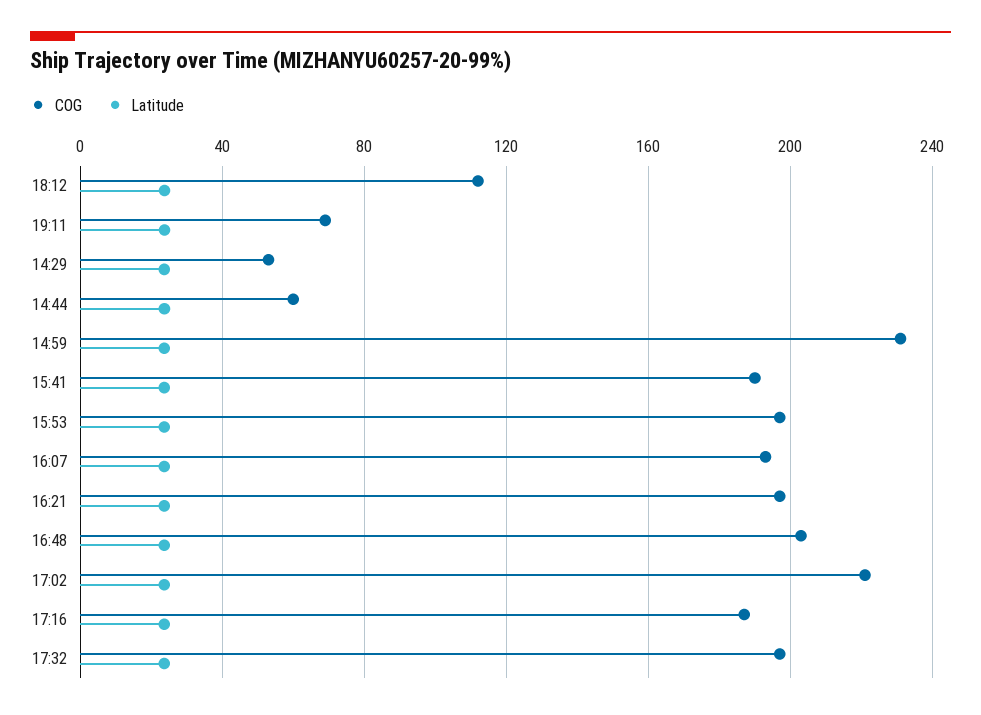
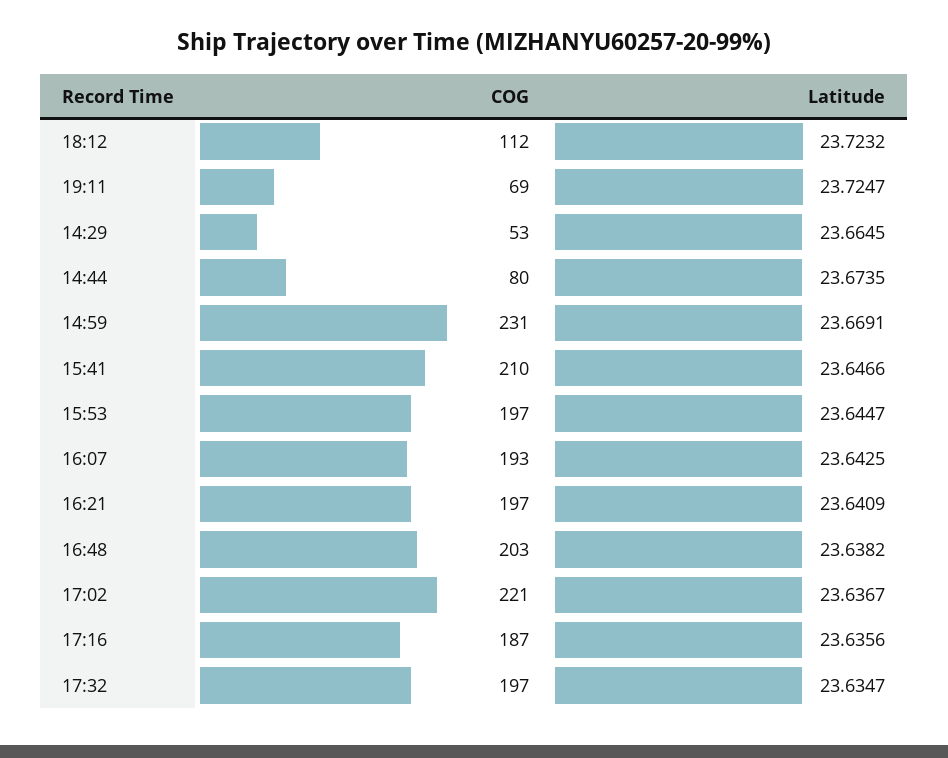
  {
    "COG": {
      "18:12": 112,
      "19:11": 69,
      "14:29": 53,
-     "14:44": 60,
+     "14:44": 80,
      "14:59": 231,
-     "15:41": 190,
+     "15:41": 210,
      "15:53": 197,
      "16:07": 193,
      "16:21": 197,
      "16:48": 203,
      "17:02": 221,
      "17:16": 187,
      "17:32": 197
    },
    "Latitude": {
      "18:12": 23.7232,
      "19:11": 23.7247,
      "14:29": 23.6645,
      "14:44": 23.6735,
      "14:59": 23.6691,
      "15:41": 23.6466,
      "15:53": 23.6447,
      "16:07": 23.6425,
      "16:21": 23.6409,
      "16:48": 23.6382,
      "17:02": 23.6367,
      "17:16": 23.6356,
      "17:32": 23.6347
    }
  }

